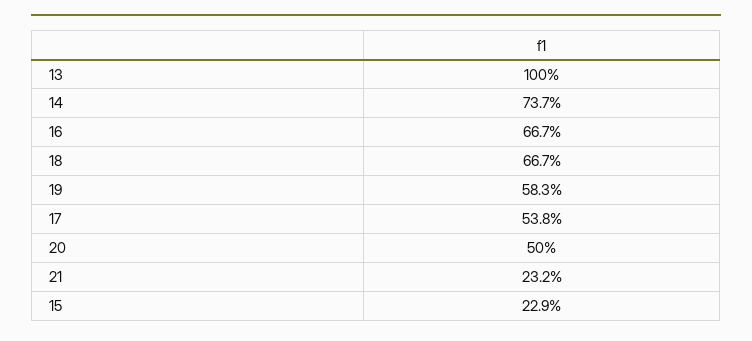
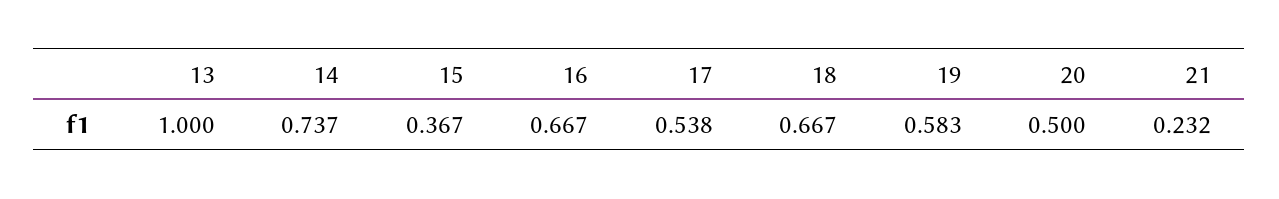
  {
    "13": 1,
    "14": 0.737,
    "16": 0.667,
    "18": 0.667,
    "19": 0.583,
    "17": 0.538,
    "20": 0.5,
    "21": 0.232,
-   "15": 0.229
+   "15": 0.367
  }

